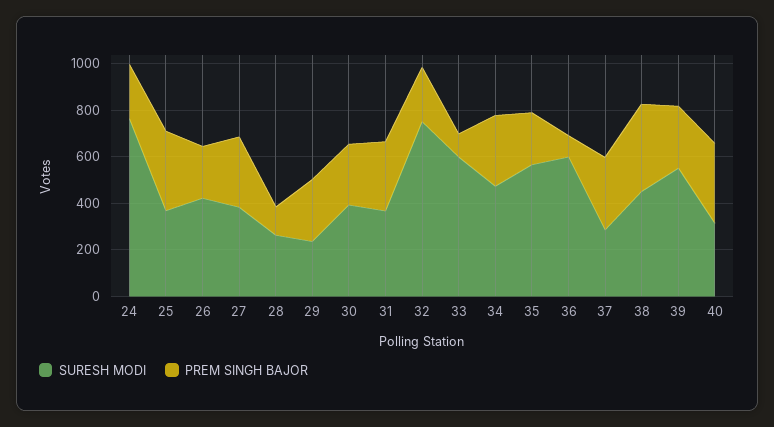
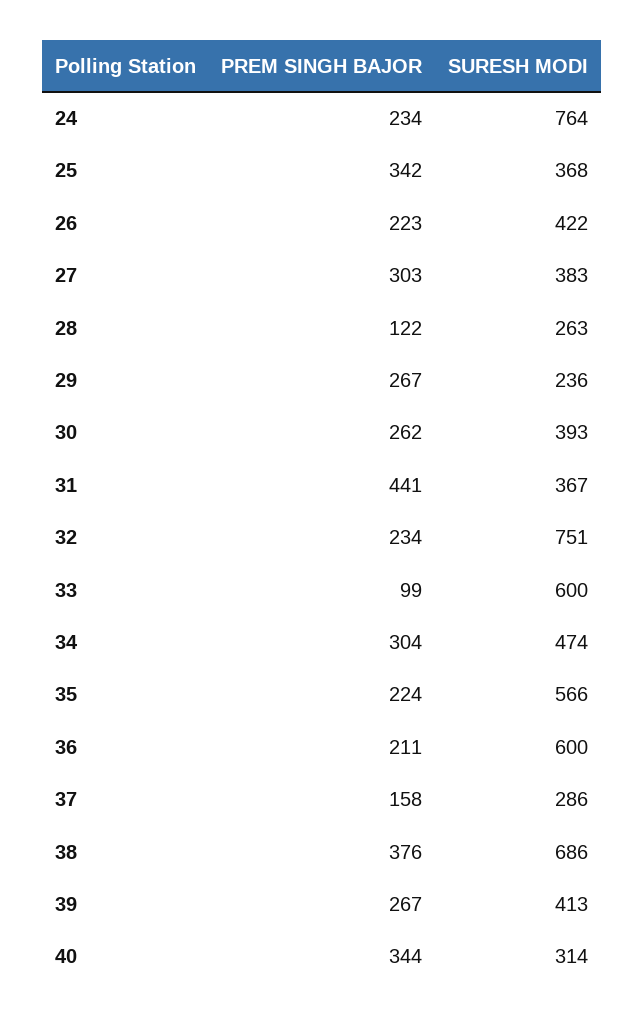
  {
    "SURESH MODI": {
      "24": 764,
      "25": 368,
      "26": 422,
      "27": 383,
      "28": 263,
      "29": 236,
      "30": 393,
      "31": 367,
      "32": 751,
      "33": 600,
      "34": 474,
      "35": 566,
      "36": 600,
      "37": 286,
-     "38": 450,
+     "38": 686,
-     "39": 550,
+     "39": 413,
      "40": 314
    },
    "PREM SINGH BAJOR": {
      "24": 234,
      "25": 342,
      "26": 223,
      "27": 303,
      "28": 122,
      "29": 267,
      "30": 262,
-     "31": 300,
+     "31": 441,
      "32": 234,
      "33": 99,
      "34": 304,
      "35": 224,
-     "36": 100,
+     "36": 211,
-     "37": 300,
+     "37": 158,
      "38": 376,
      "39": 267,
      "40": 344
    }
  }

